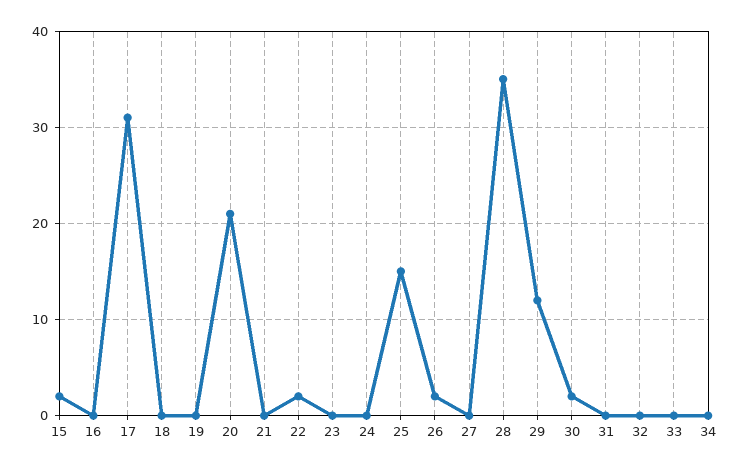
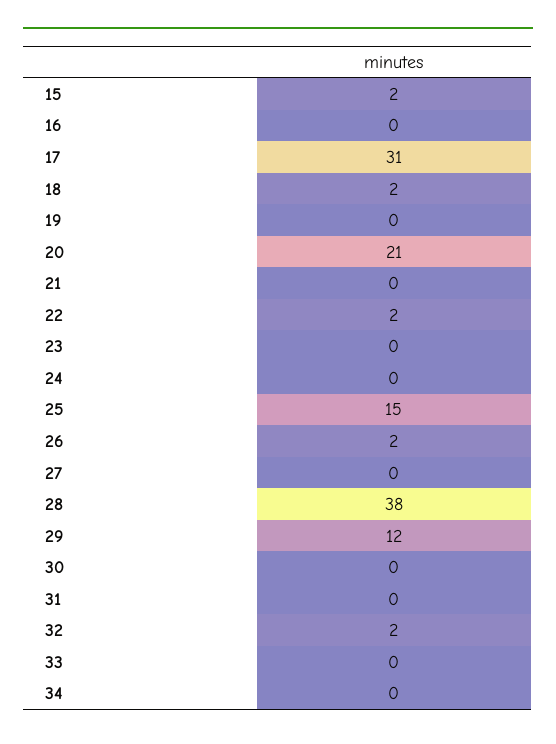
  {
    "15": 2,
    "16": 0,
    "17": 31,
-   "18": 0,
+   "18": 2,
    "19": 0,
    "20": 21,
    "21": 0,
    "22": 2,
    "23": 0,
    "24": 0,
    "25": 15,
    "26": 2,
    "27": 0,
-   "28": 35,
+   "28": 38,
    "29": 12,
-   "30": 2,
+   "30": 0,
    "31": 0,
-   "32": 0,
+   "32": 2,
    "33": 0,
    "34": 0
  }

